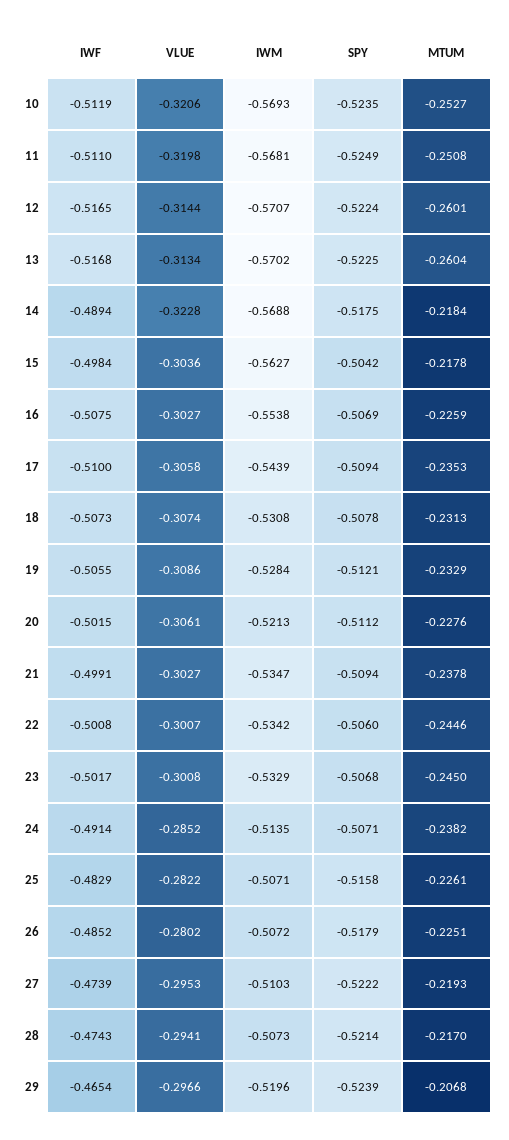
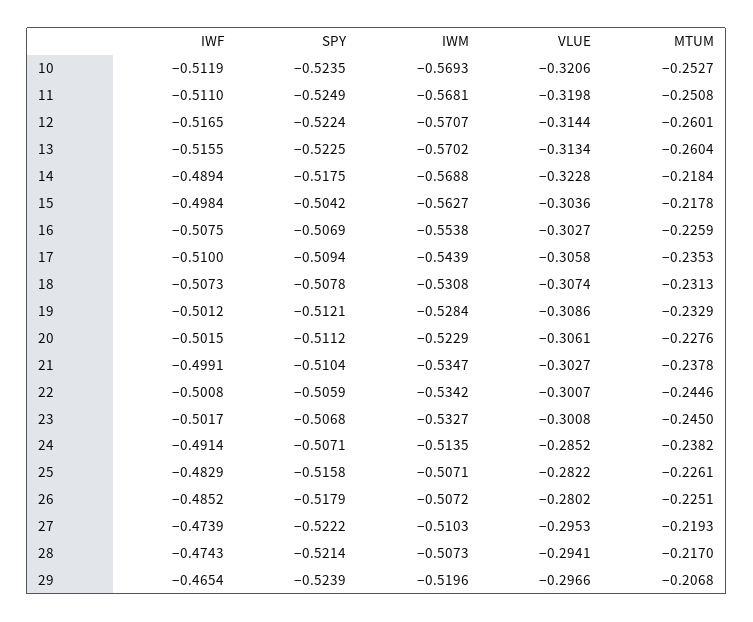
  {
    "IWF": {
      "10": -0.5119,
      "11": -0.511,
      "12": -0.5165,
-     "13": -0.5168,
+     "13": -0.5155,
      "14": -0.4894,
      "15": -0.4984,
      "16": -0.5075,
      "17": -0.51,
      "18": -0.5073,
-     "19": -0.5055,
+     "19": -0.5012,
      "20": -0.5015,
      "21": -0.4991,
      "22": -0.5008,
      "23": -0.5017,
      "24": -0.4914,
      "25": -0.4829,
      "26": -0.4852,
      "27": -0.4739,
      "28": -0.4743,
      "29": -0.4654
    },
    "VLUE": {
      "10": -0.3206,
      "11": -0.3198,
      "12": -0.3144,
      "13": -0.3134,
      "14": -0.3228,
      "15": -0.3036,
      "16": -0.3027,
      "17": -0.3058,
      "18": -0.3074,
      "19": -0.3086,
      "20": -0.3061,
      "21": -0.3027,
      "22": -0.3007,
      "23": -0.3008,
      "24": -0.2852,
      "25": -0.2822,
      "26": -0.2802,
      "27": -0.2953,
      "28": -0.2941,
      "29": -0.2966
    },
    "IWM": {
      "10": -0.5693,
      "11": -0.5681,
      "12": -0.5707,
      "13": -0.5702,
      "14": -0.5688,
      "15": -0.5627,
      "16": -0.5538,
      "17": -0.5439,
      "18": -0.5308,
      "19": -0.5284,
-     "20": -0.5213,
+     "20": -0.5229,
      "21": -0.5347,
      "22": -0.5342,
-     "23": -0.5329,
+     "23": -0.5327,
      "24": -0.5135,
      "25": -0.5071,
      "26": -0.5072,
      "27": -0.5103,
      "28": -0.5073,
      "29": -0.5196
    },
    "SPY": {
      "10": -0.5235,
      "11": -0.5249,
      "12": -0.5224,
      "13": -0.5225,
      "14": -0.5175,
      "15": -0.5042,
      "16": -0.5069,
      "17": -0.5094,
      "18": -0.5078,
      "19": -0.5121,
      "20": -0.5112,
-     "21": -0.5094,
+     "21": -0.5104,
-     "22": -0.506,
+     "22": -0.5059,
      "23": -0.5068,
      "24": -0.5071,
      "25": -0.5158,
      "26": -0.5179,
      "27": -0.5222,
      "28": -0.5214,
      "29": -0.5239
    },
    "MTUM": {
      "10": -0.2527,
      "11": -0.2508,
      "12": -0.2601,
      "13": -0.2604,
      "14": -0.2184,
      "15": -0.2178,
      "16": -0.2259,
      "17": -0.2353,
      "18": -0.2313,
      "19": -0.2329,
      "20": -0.2276,
      "21": -0.2378,
      "22": -0.2446,
      "23": -0.245,
      "24": -0.2382,
      "25": -0.2261,
      "26": -0.2251,
      "27": -0.2193,
      "28": -0.217,
      "29": -0.2068
    }
  }

